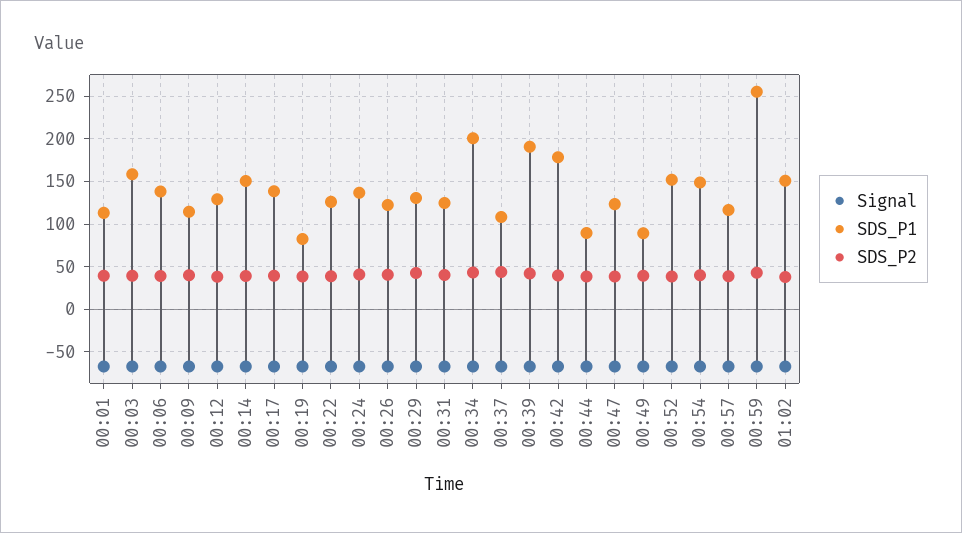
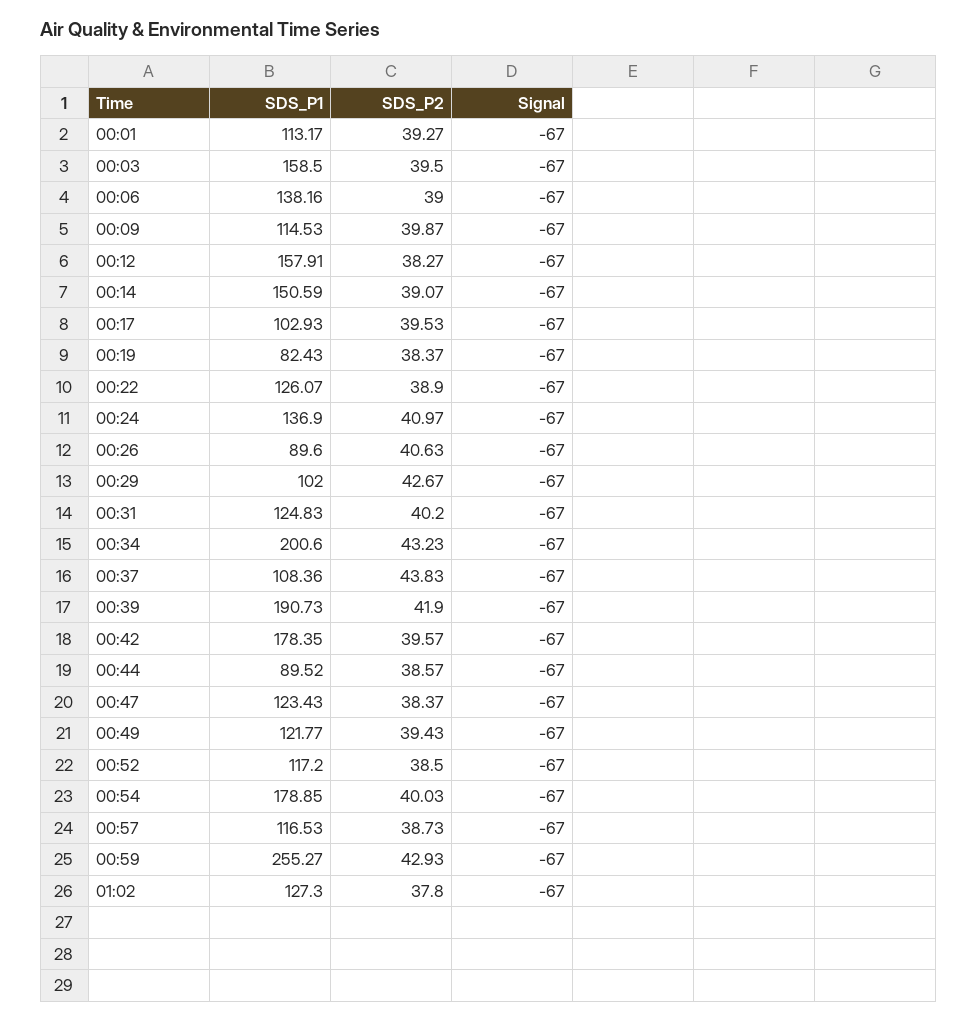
  {
    "Signal": {
      "00:01": -67,
      "00:03": -67,
      "00:06": -67,
      "00:09": -67,
      "00:12": -67,
      "00:14": -67,
      "00:17": -67,
      "00:19": -67,
      "00:22": -67,
      "00:24": -67,
      "00:26": -67,
      "00:29": -67,
      "00:31": -67,
      "00:34": -67,
      "00:37": -67,
      "00:39": -67,
      "00:42": -67,
      "00:44": -67,
      "00:47": -67,
      "00:49": -67,
      "00:52": -67,
      "00:54": -67,
      "00:57": -67,
      "00:59": -67,
      "01:02": -67
    },
    "SDS_P1": {
      "00:01": 113.17,
      "00:03": 158.5,
      "00:06": 138.16,
      "00:09": 114.53,
-     "00:12": 130,
+     "00:12": 157.91,
      "00:14": 150.59,
-     "00:17": 140,
+     "00:17": 102.93,
      "00:19": 82.43,
      "00:22": 126.07,
      "00:24": 136.9,
-     "00:26": 120,
+     "00:26": 89.6,
-     "00:29": 130,
+     "00:29": 102,
      "00:31": 124.83,
      "00:34": 200.6,
      "00:37": 108.36,
      "00:39": 190.73,
      "00:42": 178.35,
      "00:44": 89.52,
      "00:47": 123.43,
-     "00:49": 90,
+     "00:49": 121.77,
-     "00:52": 150,
+     "00:52": 117.2,
-     "00:54": 150,
+     "00:54": 178.85,
      "00:57": 116.53,
      "00:59": 255.27,
-     "01:02": 150
+     "01:02": 127.3
    },
    "SDS_P2": {
      "00:01": 39.27,
      "00:03": 39.5,
      "00:06": 39,
      "00:09": 39.87,
      "00:12": 38.27,
      "00:14": 39.07,
      "00:17": 39.53,
      "00:19": 38.37,
      "00:22": 38.9,
      "00:24": 40.97,
      "00:26": 40.63,
      "00:29": 42.67,
      "00:31": 40.2,
      "00:34": 43.23,
      "00:37": 43.83,
      "00:39": 41.9,
      "00:42": 39.57,
      "00:44": 38.57,
      "00:47": 38.37,
      "00:49": 39.43,
      "00:52": 38.5,
      "00:54": 40.03,
      "00:57": 38.73,
      "00:59": 42.93,
      "01:02": 37.8
    }
  }

